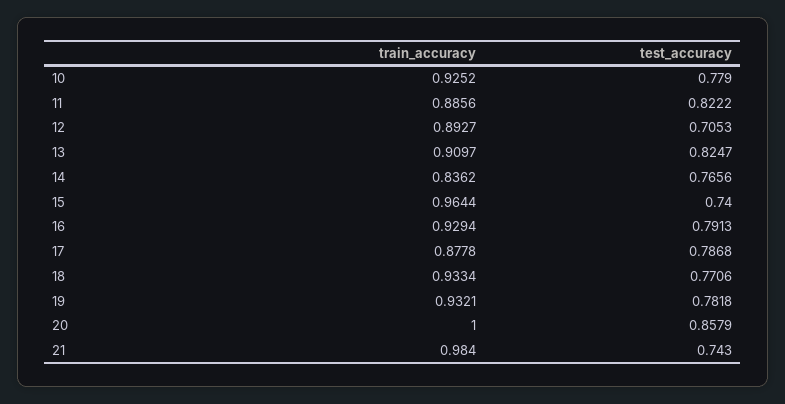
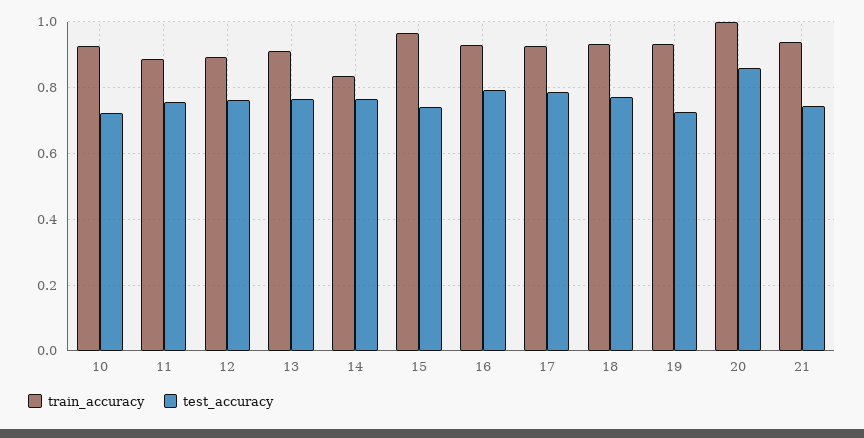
  {
    "train_accuracy": {
      "10": 0.9252,
      "11": 0.8856,
      "12": 0.8927,
      "13": 0.9097,
      "14": 0.8362,
      "15": 0.9644,
      "16": 0.9294,
-     "17": 0.8778,
+     "17": 0.92,
      "18": 0.9334,
      "19": 0.9321,
      "20": 1,
-     "21": 0.984
+     "21": 0.94
    },
    "test_accuracy": {
-     "10": 0.779,
+     "10": 0.72,
-     "11": 0.8222,
+     "11": 0.76,
-     "12": 0.7053,
+     "12": 0.76,
-     "13": 0.8247,
+     "13": 0.76,
      "14": 0.7656,
      "15": 0.74,
      "16": 0.7913,
      "17": 0.7868,
      "18": 0.7706,
-     "19": 0.7818,
+     "19": 0.72,
      "20": 0.8579,
      "21": 0.743
    }
  }

